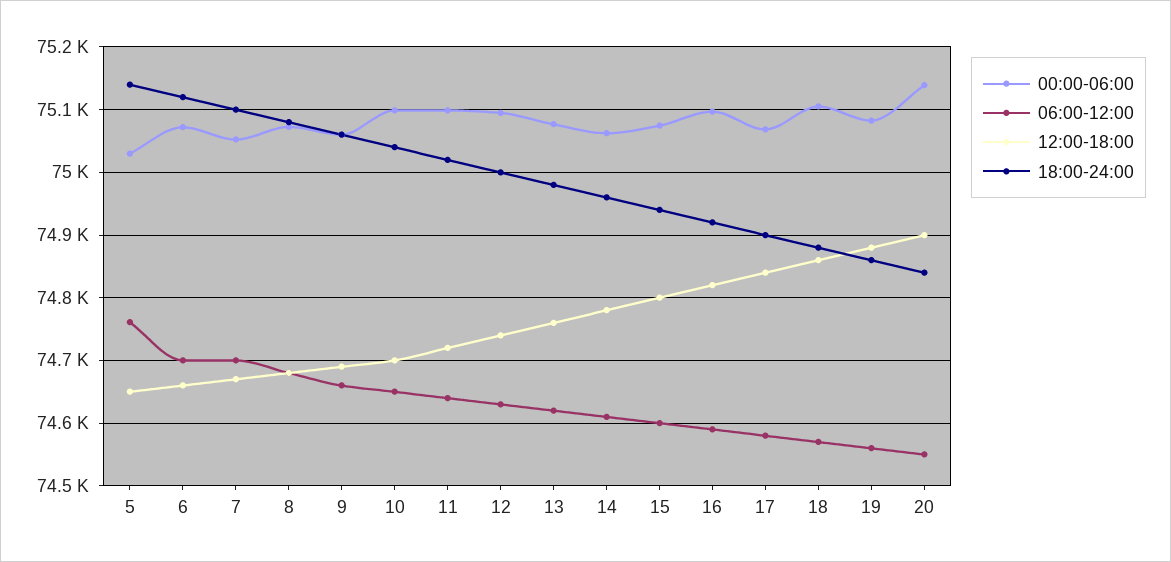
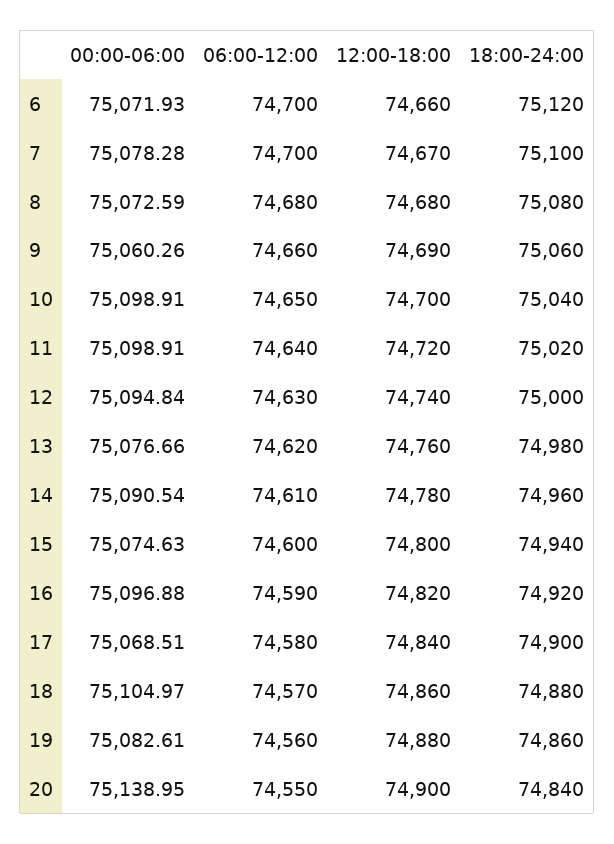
  {
    "00:00-06:00": {
-     "5": 75030,
      "6": 75071.93,
-     "7": 75050,
+     "7": 75078.28,
      "8": 75072.59,
      "9": 75060.26,
      "10": 75098.91,
      "11": 75098.91,
      "12": 75094.84,
      "13": 75076.66,
-     "14": 75060,
+     "14": 75090.54,
      "15": 75074.63,
      "16": 75096.88,
      "17": 75068.51,
      "18": 75104.97,
      "19": 75082.61,
      "20": 75138.95
    },
    "06:00-12:00": {
-     "5": 74760,
      "6": 74700,
      "7": 74700,
      "8": 74680,
      "9": 74660,
      "10": 74650,
      "11": 74640,
      "12": 74630,
      "13": 74620,
      "14": 74610,
      "15": 74600,
      "16": 74590,
      "17": 74580,
      "18": 74570,
      "19": 74560,
      "20": 74550
    },
    "12:00-18:00": {
-     "5": 74650,
      "6": 74660,
      "7": 74670,
      "8": 74680,
      "9": 74690,
      "10": 74700,
      "11": 74720,
      "12": 74740,
      "13": 74760,
      "14": 74780,
      "15": 74800,
      "16": 74820,
      "17": 74840,
      "18": 74860,
      "19": 74880,
      "20": 74900
    },
    "18:00-24:00": {
-     "5": 75140,
      "6": 75120,
      "7": 75100,
      "8": 75080,
      "9": 75060,
      "10": 75040,
      "11": 75020,
      "12": 75000,
      "13": 74980,
      "14": 74960,
      "15": 74940,
      "16": 74920,
      "17": 74900,
      "18": 74880,
      "19": 74860,
      "20": 74840
    }
  }

